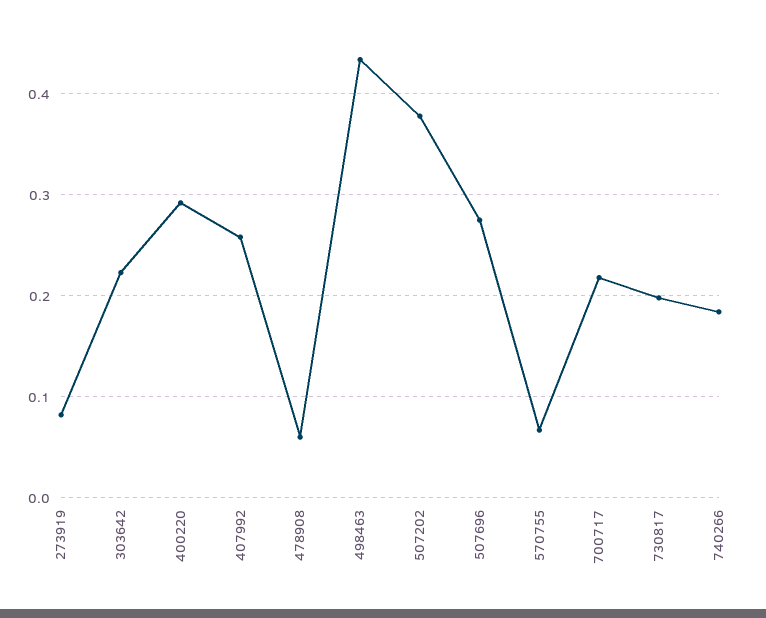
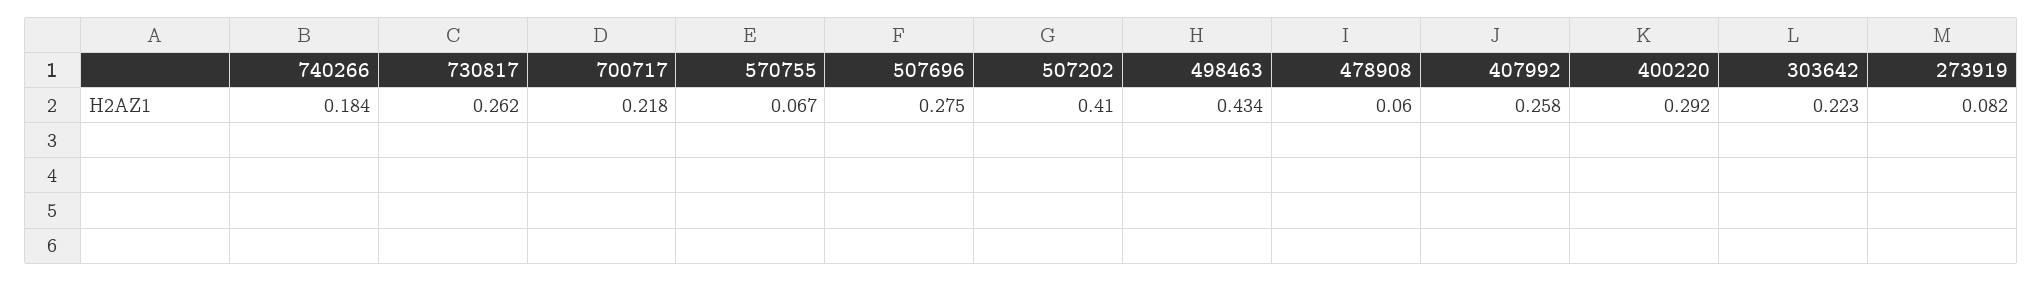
  {
    "273919": 0.082,
    "303642": 0.223,
    "400220": 0.292,
    "407992": 0.258,
    "478908": 0.06,
    "498463": 0.434,
-   "507202": 0.38,
+   "507202": 0.41,
    "507696": 0.275,
    "570755": 0.067,
    "700717": 0.218,
-   "730817": 0.2,
+   "730817": 0.262,
    "740266": 0.184
  }

